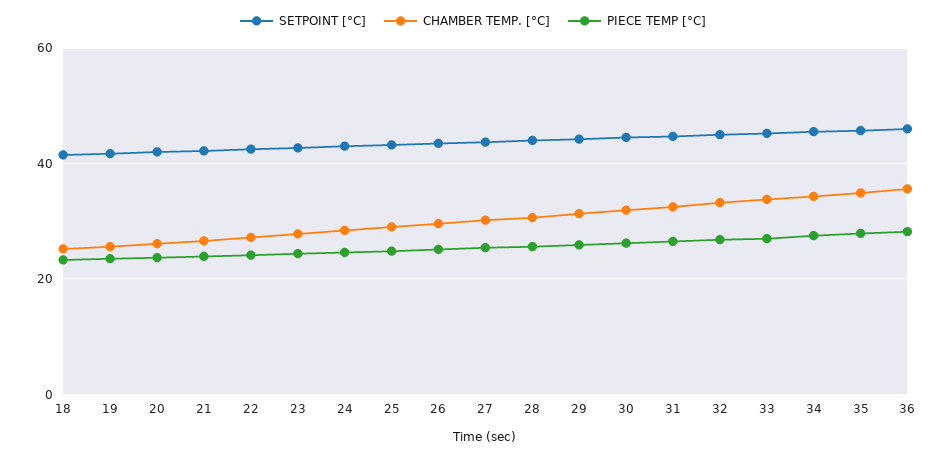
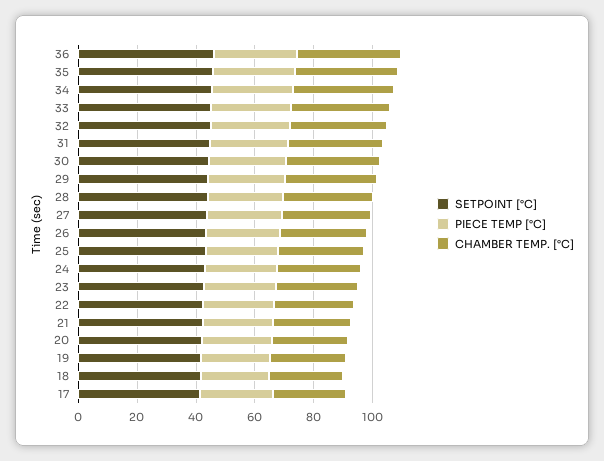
  {
    "SETPOINT [°C]": {
      "18": 42,
      "19": 42,
      "20": 42,
      "21": 42,
      "22": 42,
      "23": 42,
      "24": 44,
      "25": 44,
      "26": 44,
      "27": 44,
      "28": 44,
      "29": 44,
      "30": 44,
      "31": 44,
      "32": 46,
      "33": 46,
      "34": 46,
      "35": 46,
-     "36": 46
+     "36": 46,
+     "17": 40
    },
    "CHAMBER TEMP. [°C]": {
      "18": 26,
      "19": 26,
      "20": 26,
      "21": 26,
      "22": 28,
      "23": 28,
      "24": 28,
      "25": 30,
      "26": 30,
      "27": 30,
      "28": 30,
      "29": 32,
      "30": 32,
      "31": 32,
      "32": 34,
      "33": 34,
      "34": 34,
      "35": 34,
-     "36": 36
+     "36": 36,
+     "17": 25
    },
    "PIECE TEMP [°C]": {
      "18": 24,
      "19": 24,
      "20": 24,
      "21": 24,
      "22": 24,
      "23": 24,
      "24": 24,
      "25": 24,
      "26": 26,
      "27": 26,
      "28": 26,
      "29": 26,
      "30": 26,
      "31": 26,
      "32": 26,
      "33": 28,
      "34": 28,
      "35": 28,
-     "36": 28
+     "36": 28,
+     "17": 25
    }
  }

